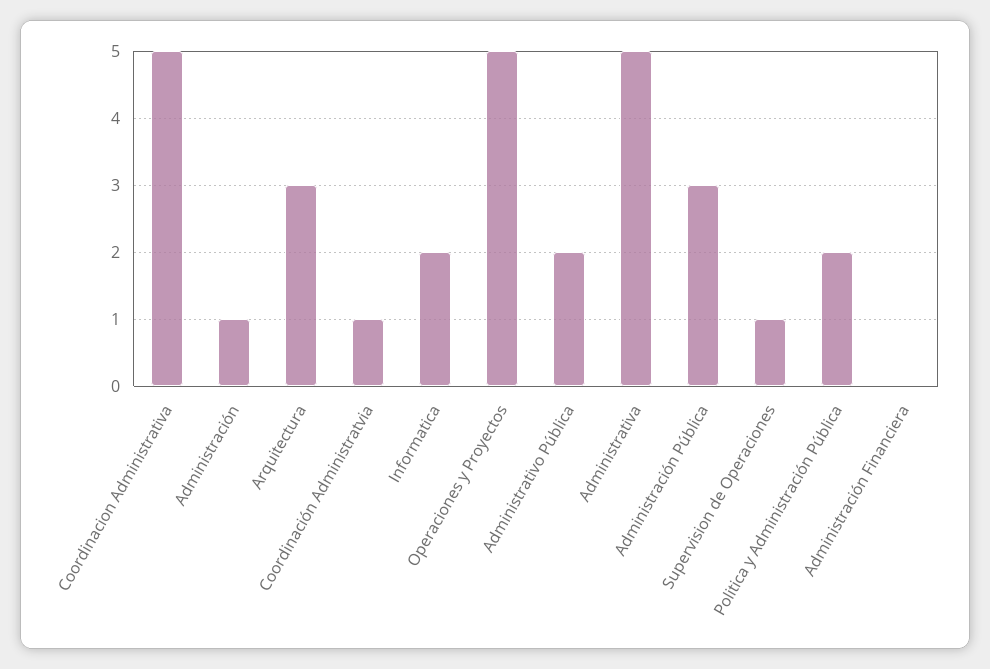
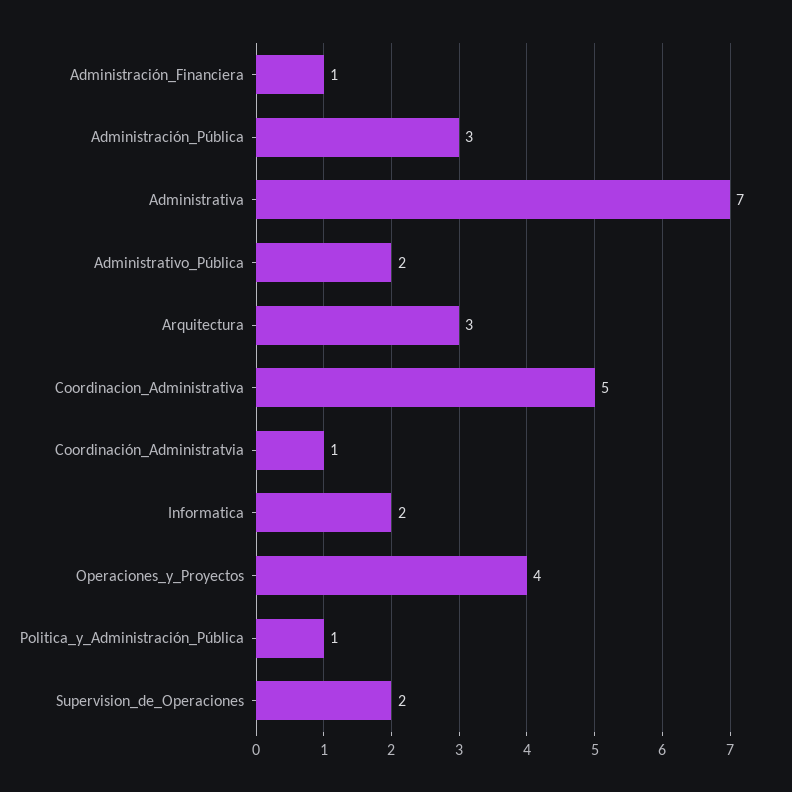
  {
    "Coordinacion Administrativa": 5,
-   "Administración": 1,
    "Arquitectura": 3,
    "Coordinación Administratvia": 1,
    "Informatica": 2,
-   "Operaciones y Proyectos": 5,
+   "Operaciones y Proyectos": 4,
    "Administrativo Pública": 2,
-   "Administrativa": 5,
+   "Administrativa": 7,
    "Administración Pública": 3,
-   "Supervision de Operaciones": 1,
+   "Supervision de Operaciones": 2,
-   "Politica y Administración Pública": 2,
+   "Politica y Administración Pública": 1,
-   "Administración Financiera": 0
+   "Administración Financiera": 1
  }

